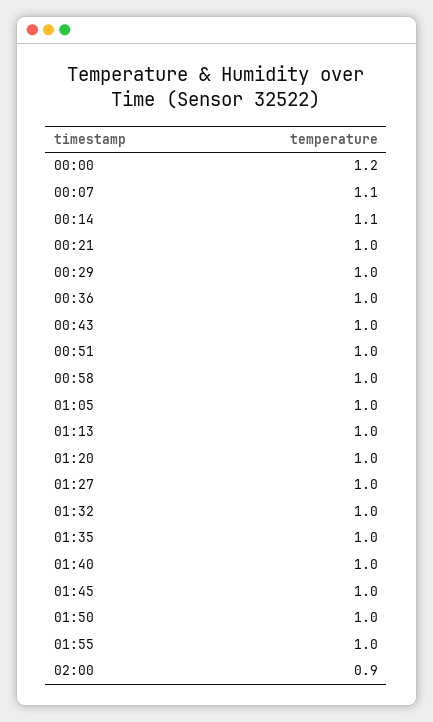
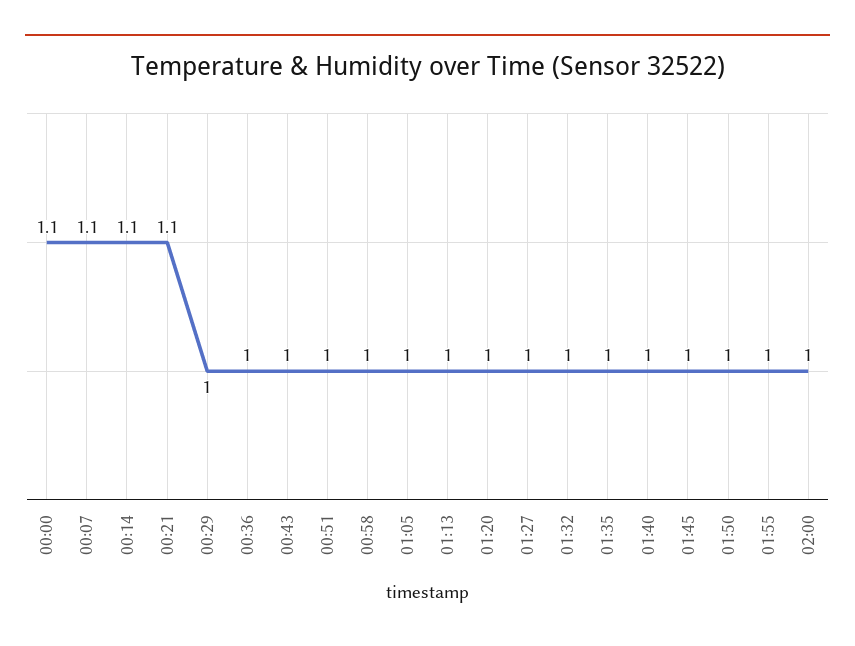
  {
-   "00:00": 1.2,
+   "00:00": 1.1,
    "00:07": 1.1,
    "00:14": 1.1,
-   "00:21": 1,
+   "00:21": 1.1,
    "00:29": 1,
    "00:36": 1,
    "00:43": 1,
    "00:51": 1,
    "00:58": 1,
    "01:05": 1,
    "01:13": 1,
    "01:20": 1,
    "01:27": 1,
    "01:32": 1,
    "01:35": 1,
    "01:40": 1,
    "01:45": 1,
    "01:50": 1,
    "01:55": 1,
-   "02:00": 0.9
+   "02:00": 1
  }

